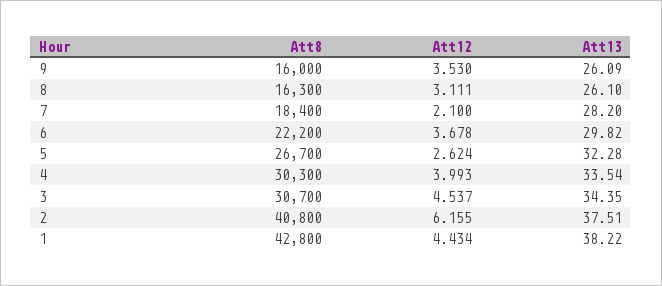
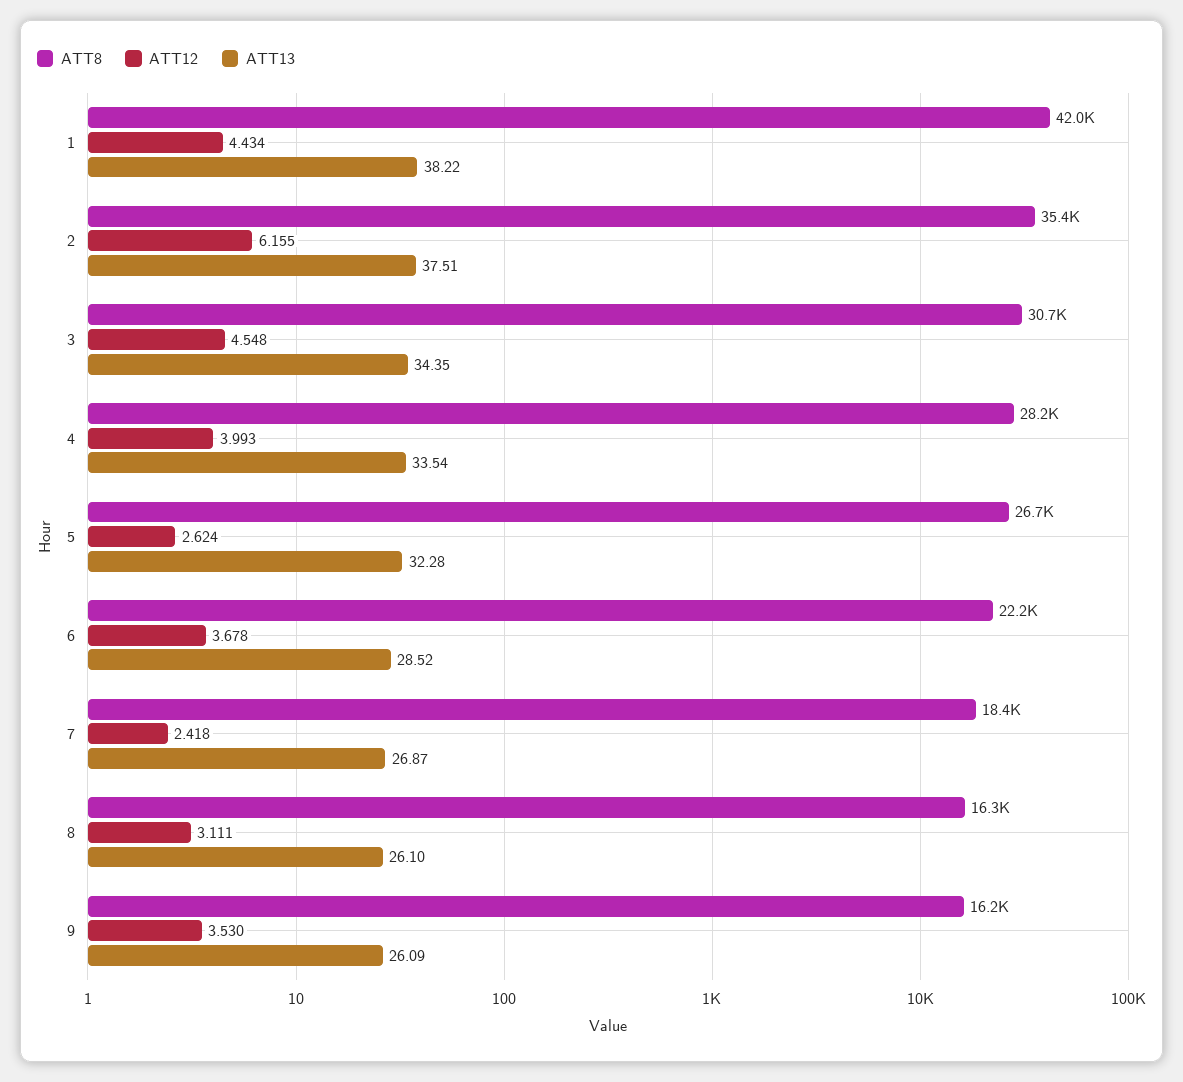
  {
    "Att8": {
-     "9": 16000,
+     "9": 16200,
      "8": 16300,
      "7": 18400,
      "6": 22200,
      "5": 26700,
-     "4": 30300,
+     "4": 28200,
      "3": 30700,
-     "2": 40800,
+     "2": 35400,
-     "1": 42800
+     "1": 42000
    },
    "Att12": {
      "9": 3.53,
      "8": 3.111,
-     "7": 2.1,
+     "7": 2.418,
      "6": 3.678,
      "5": 2.624,
      "4": 3.993,
-     "3": 4.537,
+     "3": 4.548,
      "2": 6.155,
      "1": 4.434
    },
    "Att13": {
      "9": 26.09,
      "8": 26.1,
-     "7": 28.2,
+     "7": 26.87,
-     "6": 29.82,
+     "6": 28.52,
      "5": 32.28,
      "4": 33.54,
      "3": 34.35,
      "2": 37.51,
      "1": 38.22
    }
  }

